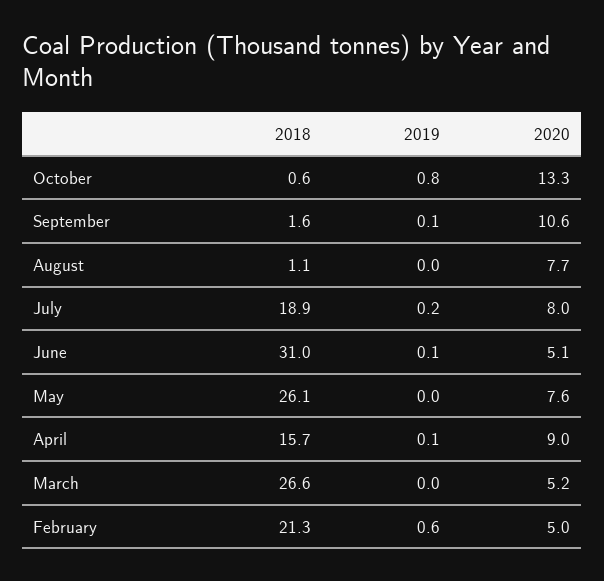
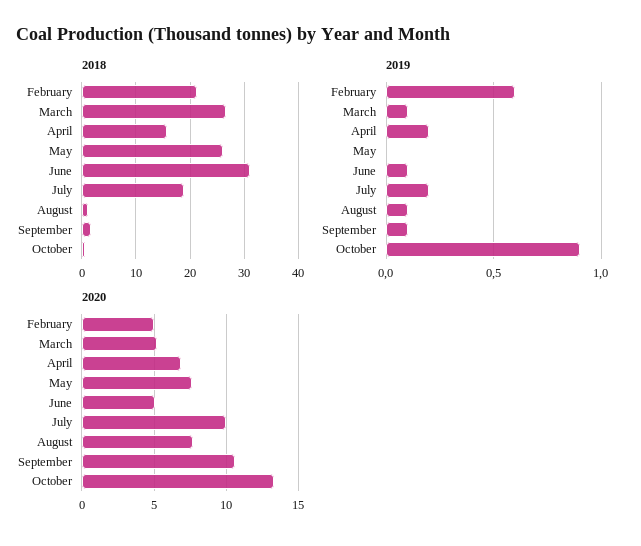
  {
    "2018": {
      "October": 0.6,
      "September": 1.6,
      "August": 1.1,
      "July": 18.9,
      "June": 31,
      "May": 26.1,
      "April": 15.7,
      "March": 26.6,
      "February": 21.3
    },
    "2019": {
-     "October": 0.8,
+     "October": 0.9,
      "September": 0.1,
-     "August": 0,
+     "August": 0.1,
      "July": 0.2,
      "June": 0.1,
      "May": 0,
-     "April": 0.1,
+     "April": 0.2,
-     "March": 0,
+     "March": 0.1,
      "February": 0.6
    },
    "2020": {
      "October": 13.3,
      "September": 10.6,
      "August": 7.7,
-     "July": 8,
+     "July": 10,
      "June": 5.1,
      "May": 7.6,
-     "April": 9,
+     "April": 7,
      "March": 5.2,
      "February": 5
    }
  }

